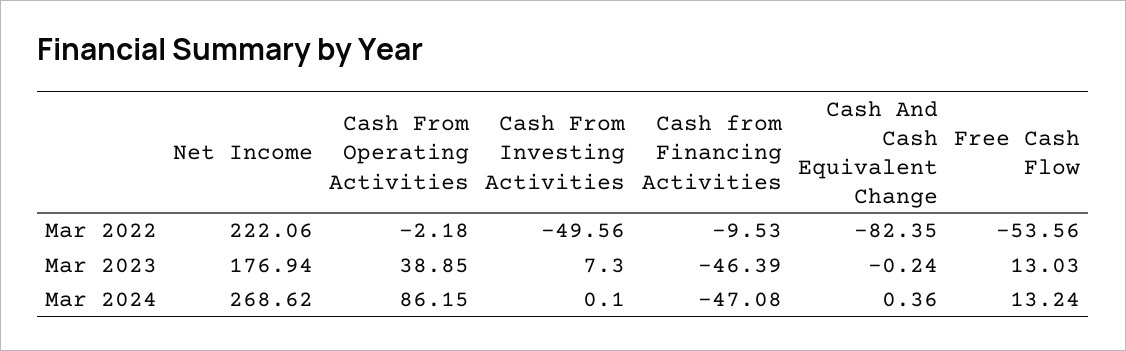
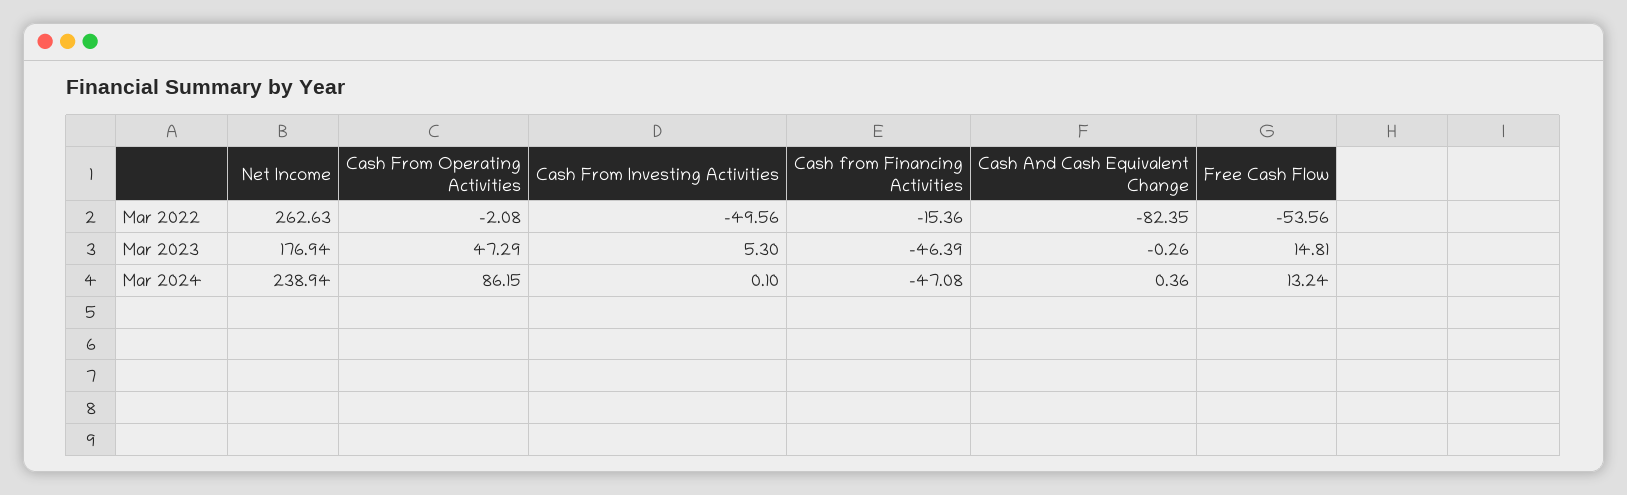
  {
    "Net Income": {
-     "Mar 2022": 222.06,
+     "Mar 2022": 262.63,
      "Mar 2023": 176.94,
-     "Mar 2024": 268.62
+     "Mar 2024": 238.94
    },
    "Cash From Operating Activities": {
-     "Mar 2022": -2.18,
+     "Mar 2022": -2.08,
-     "Mar 2023": 38.85,
+     "Mar 2023": 47.29,
      "Mar 2024": 86.15
    },
    "Cash From Investing Activities": {
      "Mar 2022": -49.56,
-     "Mar 2023": 7.3,
+     "Mar 2023": 5.3,
      "Mar 2024": 0.1
    },
    "Cash from Financing Activities": {
-     "Mar 2022": -9.53,
+     "Mar 2022": -15.36,
      "Mar 2023": -46.39,
      "Mar 2024": -47.08
    },
    "Cash And Cash Equivalent Change": {
      "Mar 2022": -82.35,
-     "Mar 2023": -0.24,
+     "Mar 2023": -0.26,
      "Mar 2024": 0.36
    },
    "Free Cash Flow": {
      "Mar 2022": -53.56,
-     "Mar 2023": 13.03,
+     "Mar 2023": 14.81,
      "Mar 2024": 13.24
    }
  }

